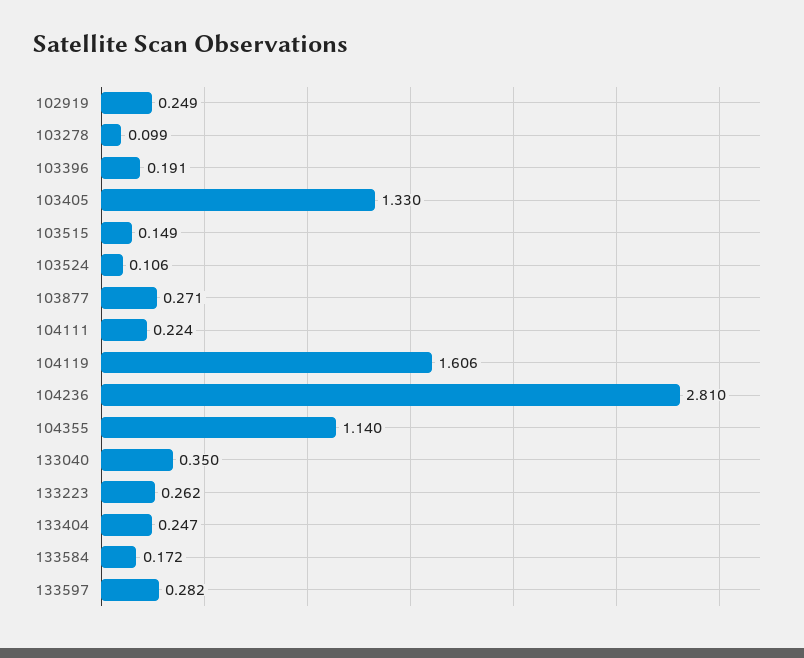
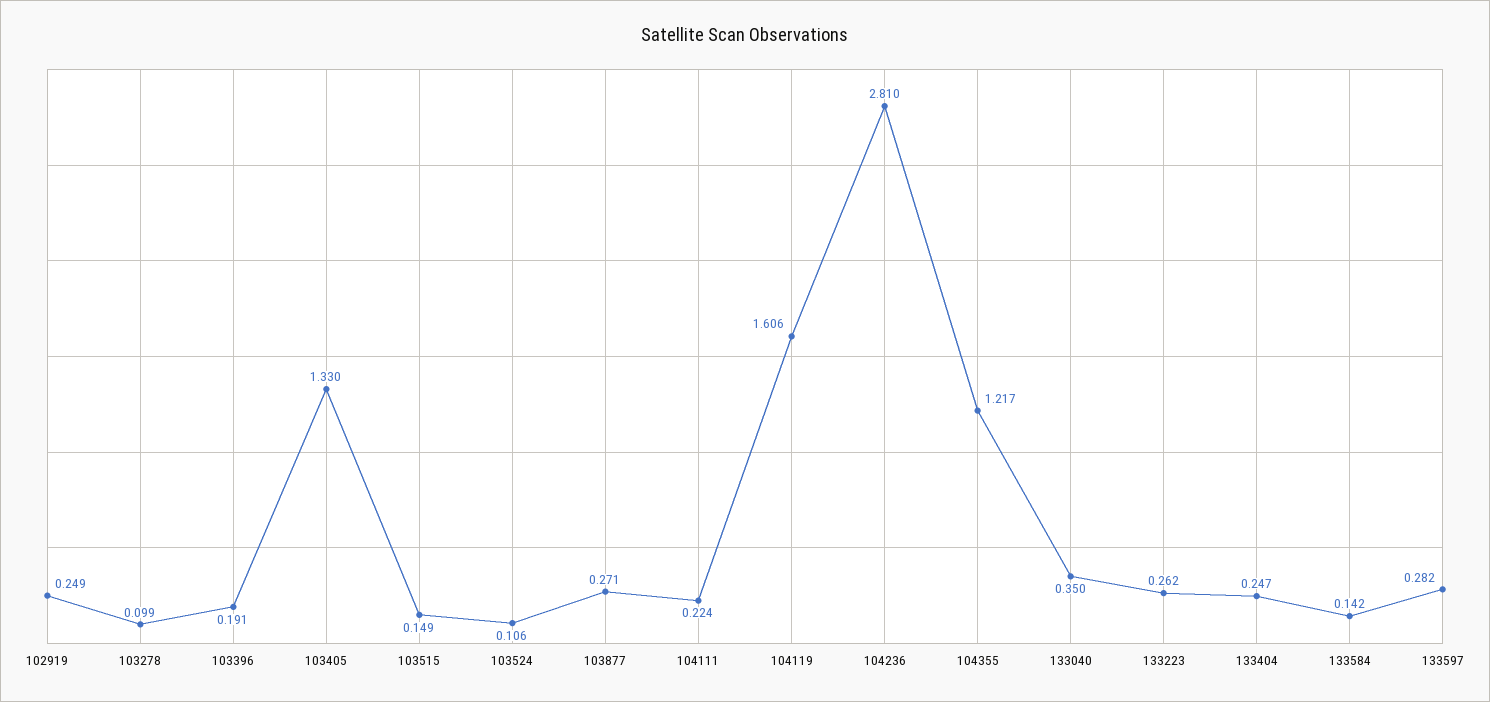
  {
    "102919": 0.249,
    "103278": 0.099,
    "103396": 0.191,
    "103405": 1.33,
    "103515": 0.149,
    "103524": 0.106,
    "103877": 0.271,
    "104111": 0.224,
    "104119": 1.606,
    "104236": 2.81,
-   "104355": 1.14,
+   "104355": 1.217,
    "133040": 0.35,
    "133223": 0.262,
    "133404": 0.247,
-   "133584": 0.172,
+   "133584": 0.142,
    "133597": 0.282
  }

